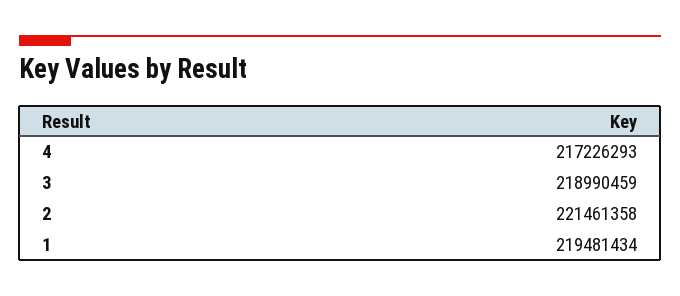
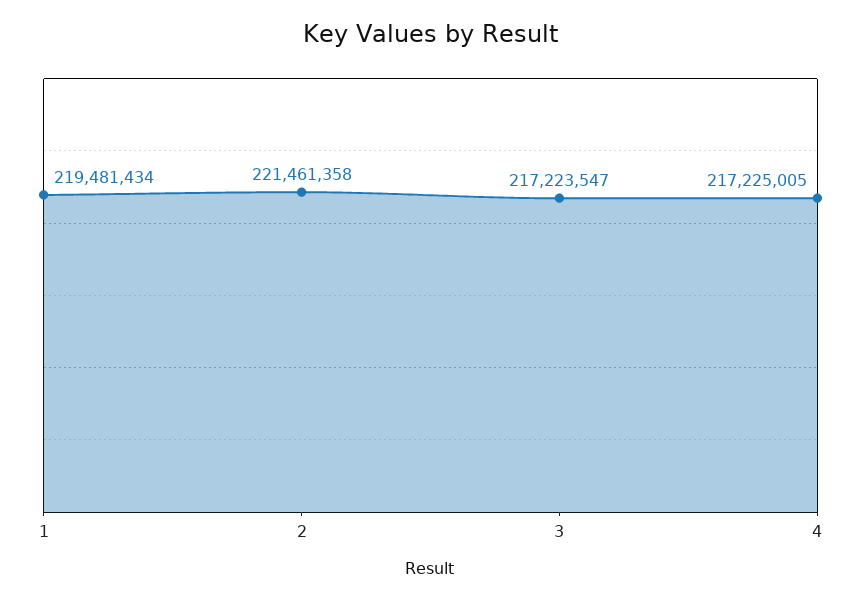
  {
-   "4": 217226293,
+   "4": 217225005,
-   "3": 218990459,
+   "3": 217223547,
    "2": 221461358,
    "1": 219481434
  }

